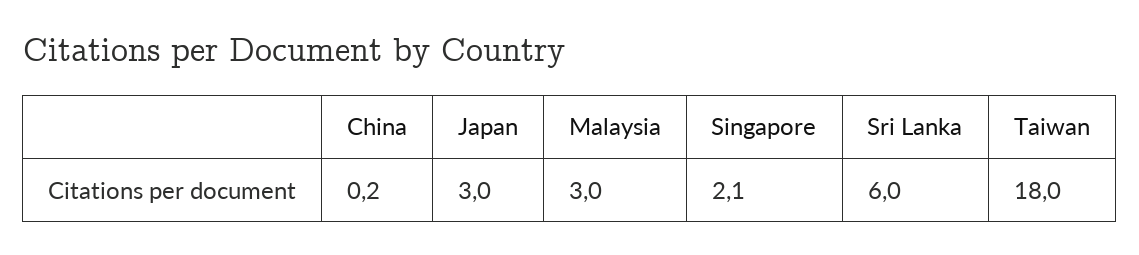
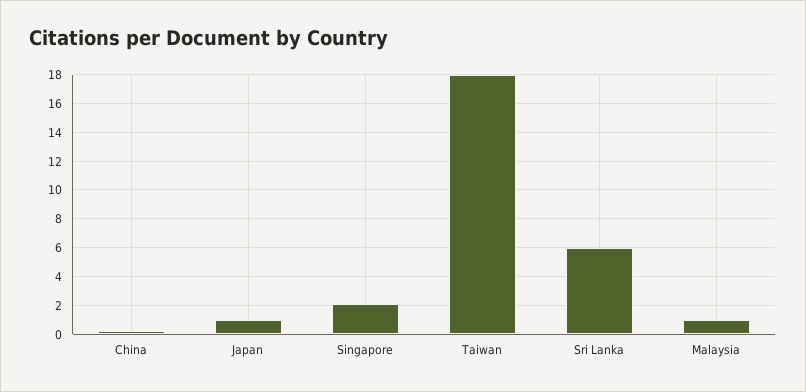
  {
    "China": 0.2,
-   "Japan": 3,
+   "Japan": 1,
-   "Malaysia": 3,
+   "Malaysia": 1,
    "Singapore": 2.1,
    "Sri Lanka": 6,
    "Taiwan": 18
  }

